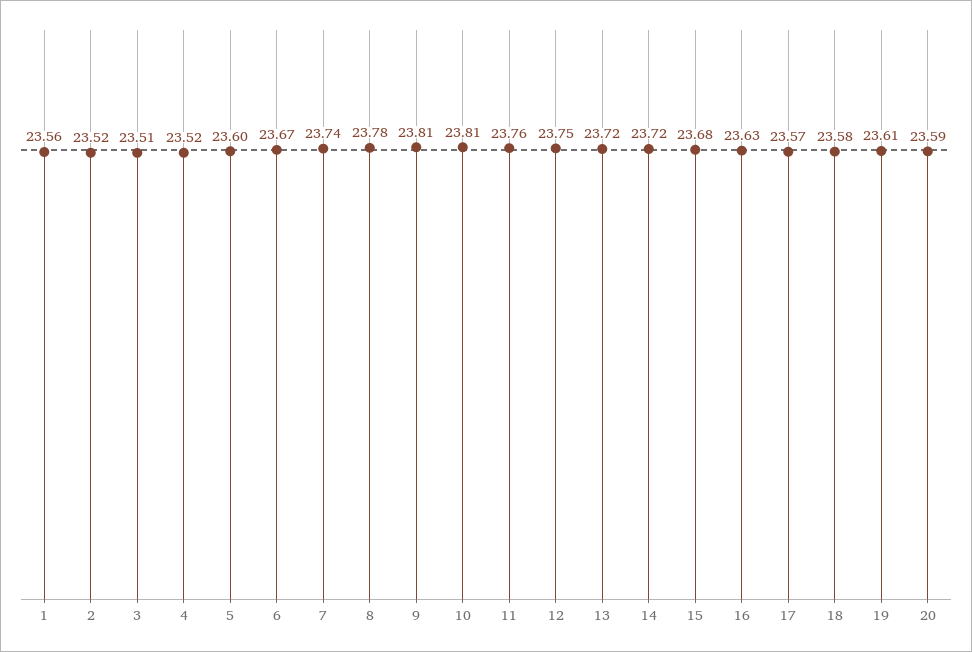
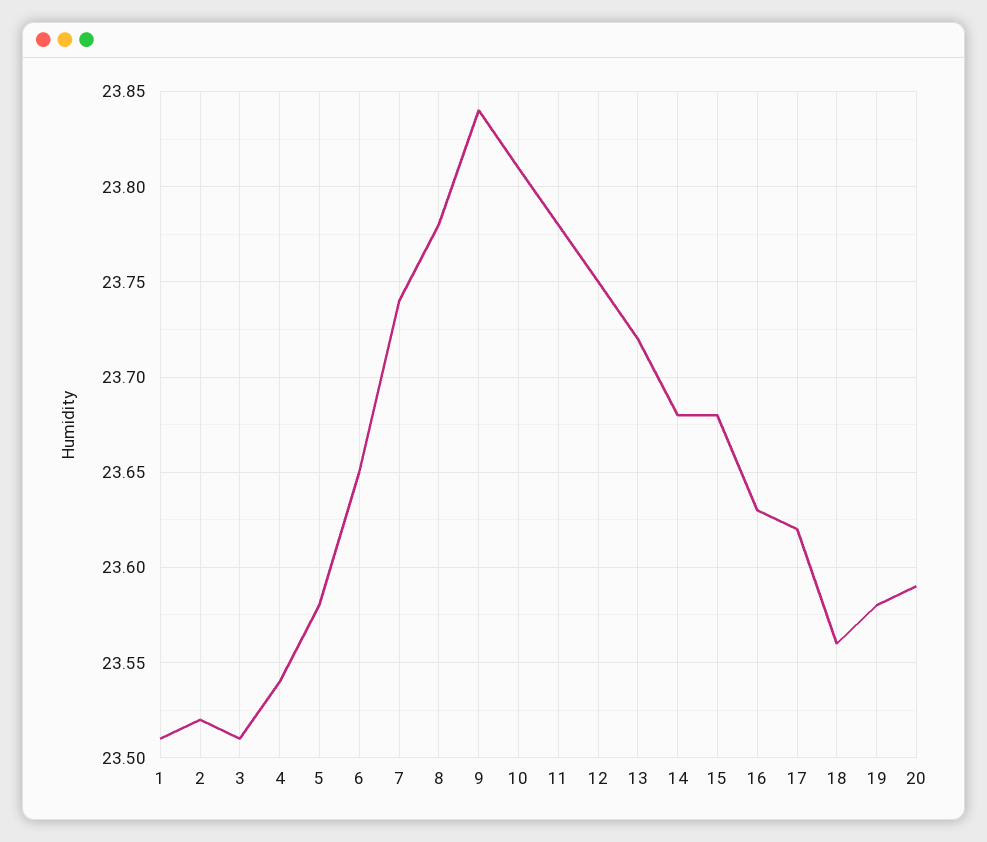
  {
-   "1": 23.56,
+   "1": 23.51,
    "2": 23.52,
    "3": 23.51,
-   "4": 23.52,
+   "4": 23.54,
-   "5": 23.6,
+   "5": 23.58,
-   "6": 23.67,
+   "6": 23.65,
    "7": 23.74,
    "8": 23.78,
-   "9": 23.81,
+   "9": 23.84,
    "10": 23.81,
-   "11": 23.76,
+   "11": 23.78,
    "12": 23.75,
    "13": 23.72,
-   "14": 23.72,
+   "14": 23.68,
    "15": 23.68,
    "16": 23.63,
-   "17": 23.57,
+   "17": 23.62,
-   "18": 23.58,
+   "18": 23.56,
-   "19": 23.61,
+   "19": 23.58,
    "20": 23.59
  }

